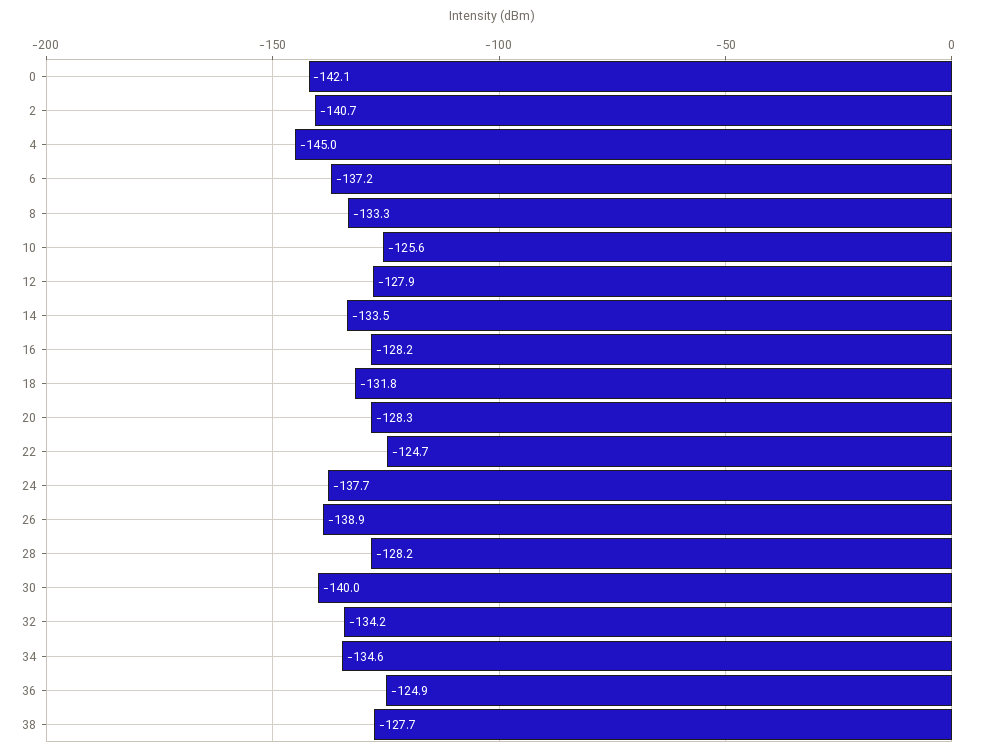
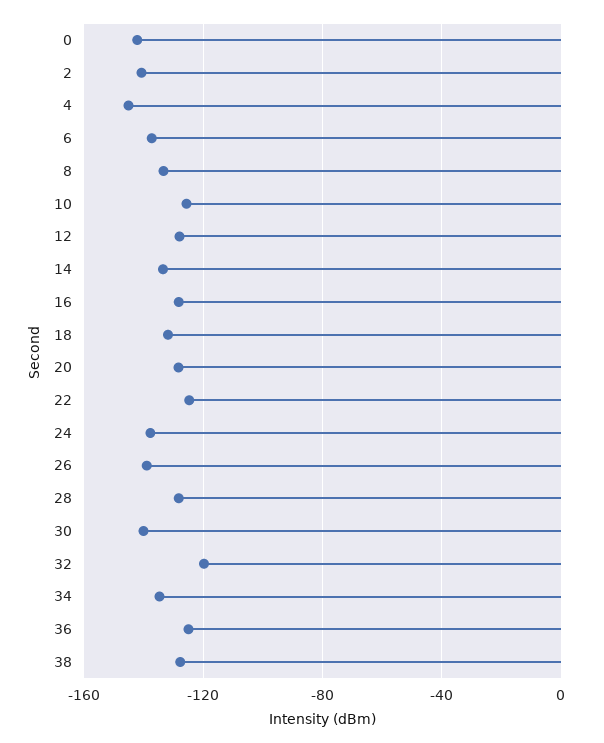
  {
    "0": -142.1,
    "2": -140.7,
    "4": -145,
    "6": -137.2,
    "8": -133.3,
    "10": -125.6,
    "12": -127.9,
    "14": -133.5,
    "16": -128.2,
    "18": -131.8,
    "20": -128.3,
    "22": -124.7,
    "24": -137.7,
    "26": -138.9,
    "28": -128.2,
    "30": -140,
-   "32": -134.2,
+   "32": -120,
    "34": -134.6,
    "36": -124.9,
    "38": -127.7
  }

